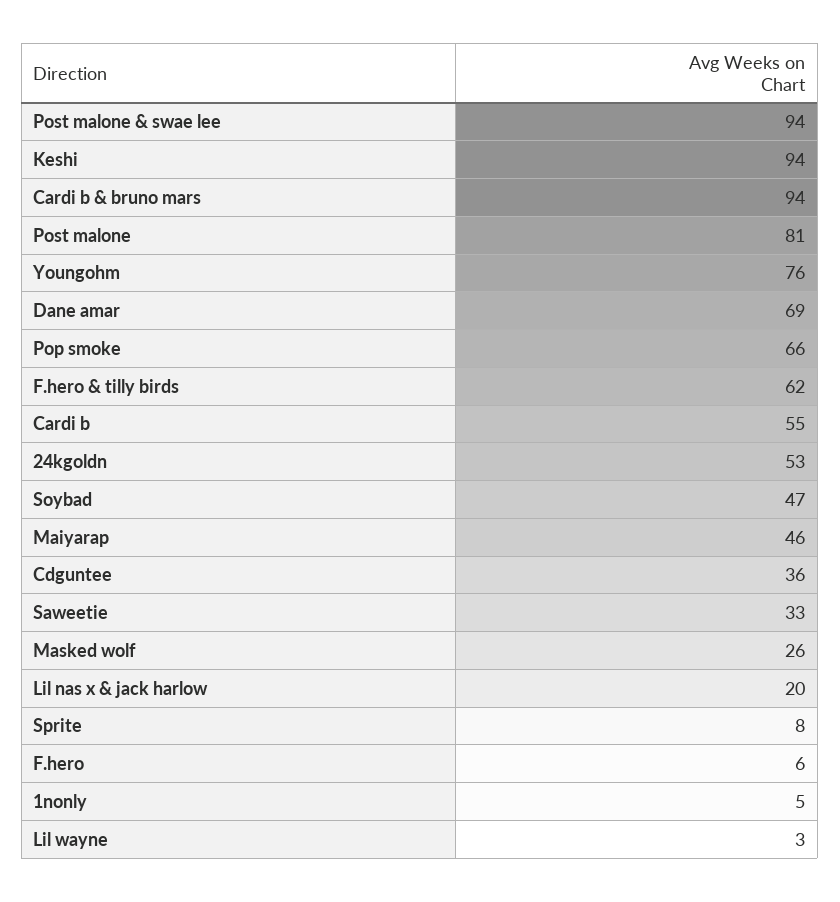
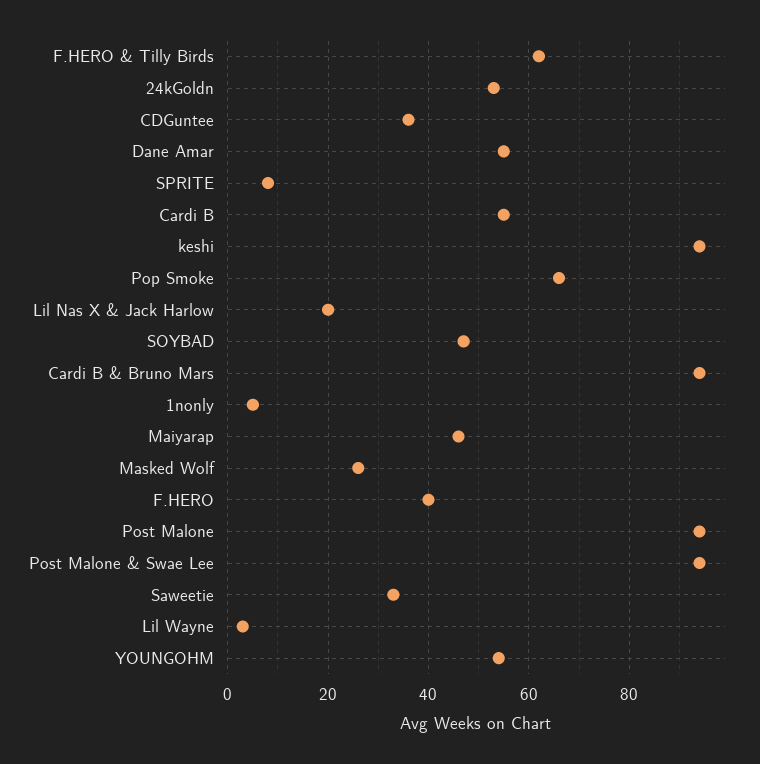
  {
    "Post malone & swae lee": 94,
    "Keshi": 94,
    "Cardi b & bruno mars": 94,
-   "Post malone": 81,
+   "Post malone": 95,
-   "Youngohm": 76,
+   "Youngohm": 55,
-   "Dane amar": 69,
+   "Dane amar": 55,
    "Pop smoke": 66,
    "F.hero & tilly birds": 62,
    "Cardi b": 55,
    "24kgoldn": 53,
    "Soybad": 47,
    "Maiyarap": 46,
    "Cdguntee": 36,
    "Saweetie": 33,
    "Masked wolf": 26,
    "Lil nas x & jack harlow": 20,
    "Sprite": 8,
-   "F.hero": 6,
+   "F.hero": 40,
    "1nonly": 5,
    "Lil wayne": 3
  }

